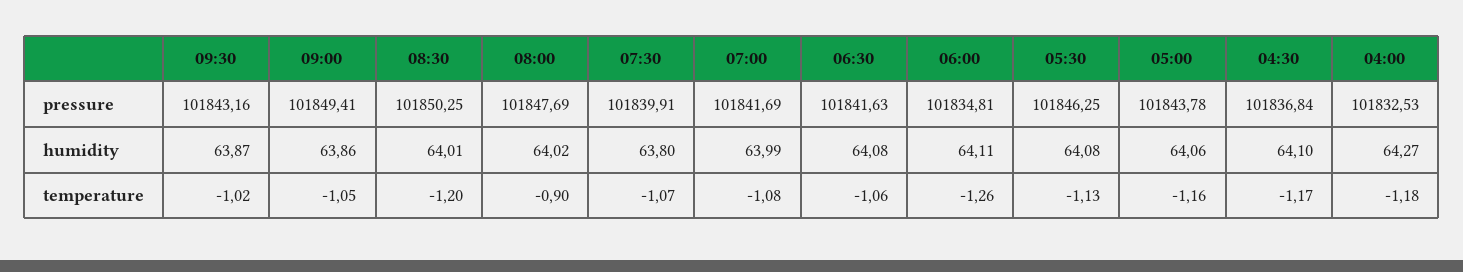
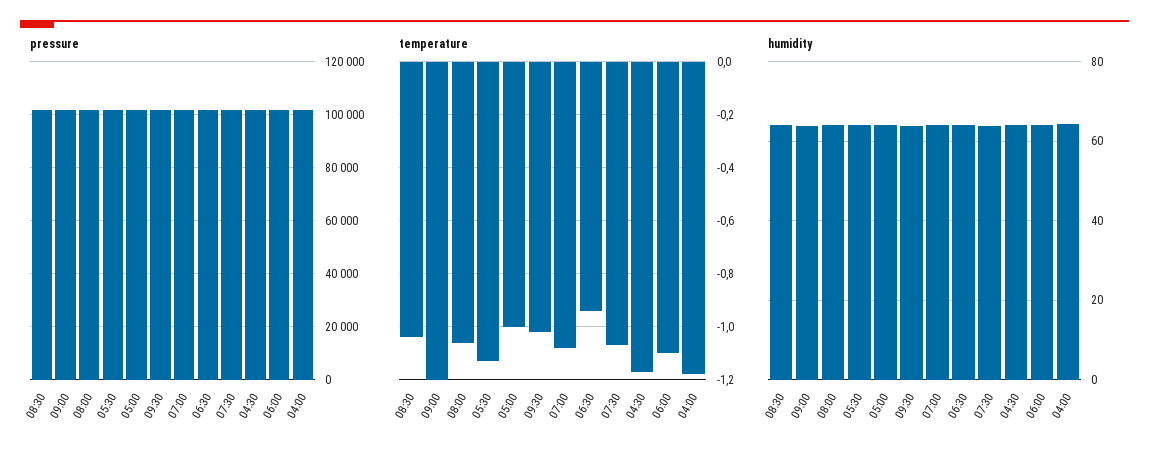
  {
    "pressure": {
      "09:30": 101843.16,
      "09:00": 101849.41,
      "08:30": 101850.25,
      "08:00": 101847.69,
      "07:30": 101839.91,
      "07:00": 101841.69,
      "06:30": 101841.63,
      "06:00": 101834.81,
      "05:30": 101846.25,
      "05:00": 101843.78,
      "04:30": 101836.84,
      "04:00": 101832.53
    },
    "humidity": {
      "09:30": 63.87,
      "09:00": 63.86,
      "08:30": 64.01,
      "08:00": 64.02,
      "07:30": 63.8,
      "07:00": 63.99,
      "06:30": 64.08,
      "06:00": 64.11,
      "05:30": 64.08,
      "05:00": 64.06,
      "04:30": 64.1,
      "04:00": 64.27
    },
    "temperature": {
      "09:30": -1.02,
-     "09:00": -1.05,
+     "09:00": -1.2,
-     "08:30": -1.2,
+     "08:30": -1.05,
-     "08:00": -0.9,
+     "08:00": -1.05,
      "07:30": -1.07,
      "07:00": -1.08,
-     "06:30": -1.06,
+     "06:30": -0.95,
-     "06:00": -1.26,
+     "06:00": -1.1,
      "05:30": -1.13,
-     "05:00": -1.16,
+     "05:00": -1,
      "04:30": -1.17,
      "04:00": -1.18
    }
  }

